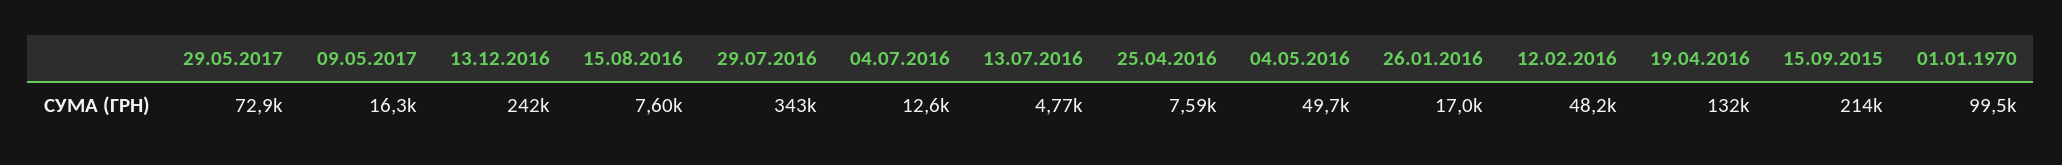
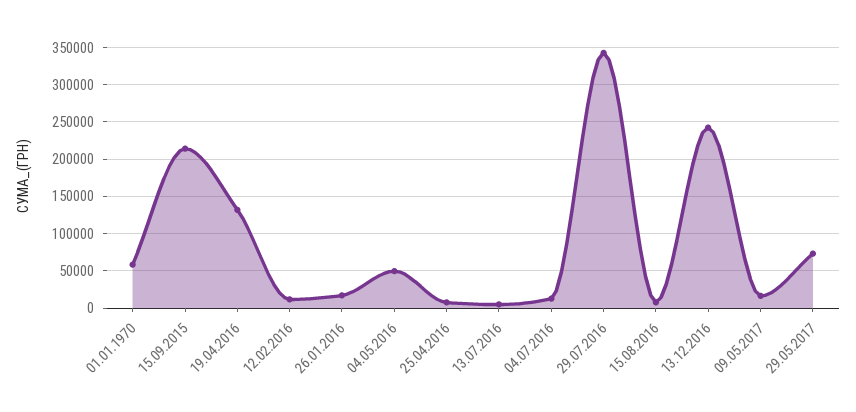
  {
    "29.05.2017": 72900,
    "09.05.2017": 16300,
    "13.12.2016": 242000,
    "15.08.2016": 7600,
    "29.07.2016": 343000,
    "04.07.2016": 12600,
    "13.07.2016": 4770,
    "25.04.2016": 7590,
    "04.05.2016": 49700,
    "26.01.2016": 17000,
-   "12.02.2016": 48200,
+   "12.02.2016": 10000,
    "19.04.2016": 132000,
    "15.09.2015": 214000,
-   "01.01.1970": 99500
+   "01.01.1970": 60000
  }

